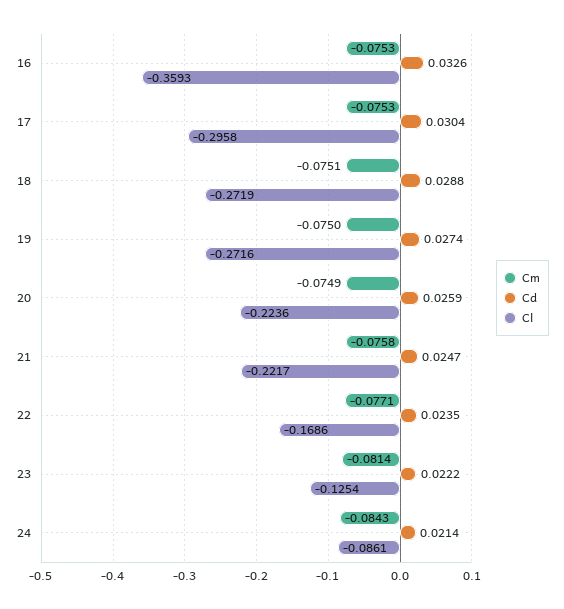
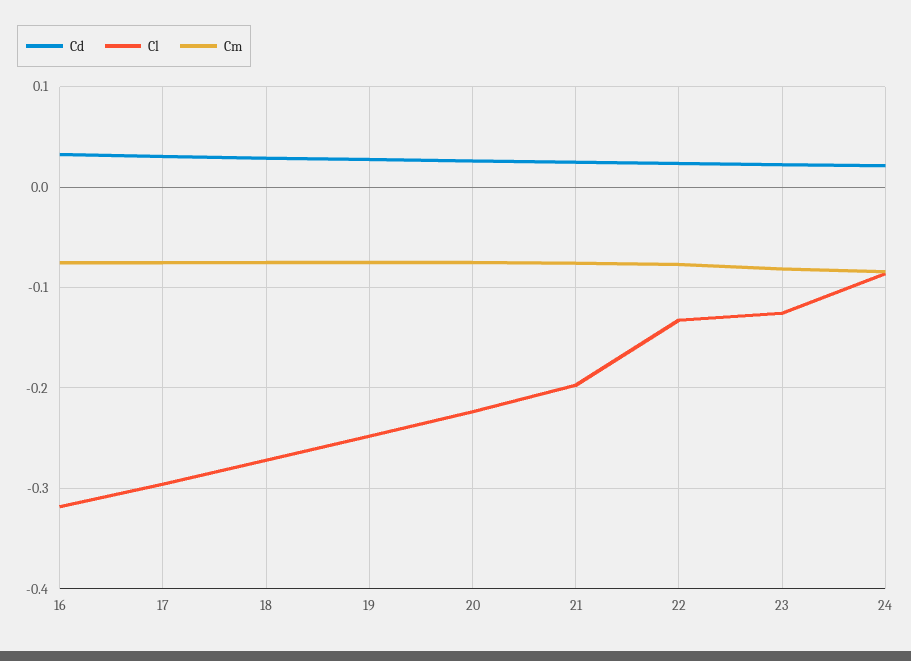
  {
    "Cm": {
      "16": -0.0753,
      "17": -0.0753,
      "18": -0.0751,
      "19": -0.075,
      "20": -0.0749,
      "21": -0.0758,
      "22": -0.0771,
      "23": -0.0814,
      "24": -0.0843
    },
    "Cd": {
      "16": 0.0326,
      "17": 0.0304,
      "18": 0.0288,
      "19": 0.0274,
      "20": 0.0259,
      "21": 0.0247,
      "22": 0.0235,
      "23": 0.0222,
      "24": 0.0214
    },
    "Cl": {
-     "16": -0.3593,
+     "16": -0.32,
      "17": -0.2958,
      "18": -0.2719,
-     "19": -0.2716,
+     "19": -0.25,
      "20": -0.2236,
-     "21": -0.2217,
+     "21": -0.2,
-     "22": -0.1686,
+     "22": -0.13,
      "23": -0.1254,
      "24": -0.0861
    }
  }

